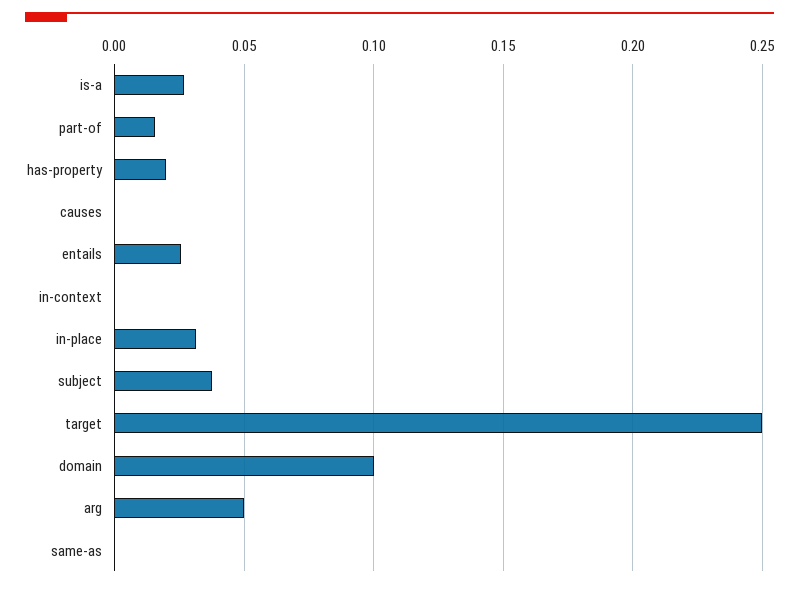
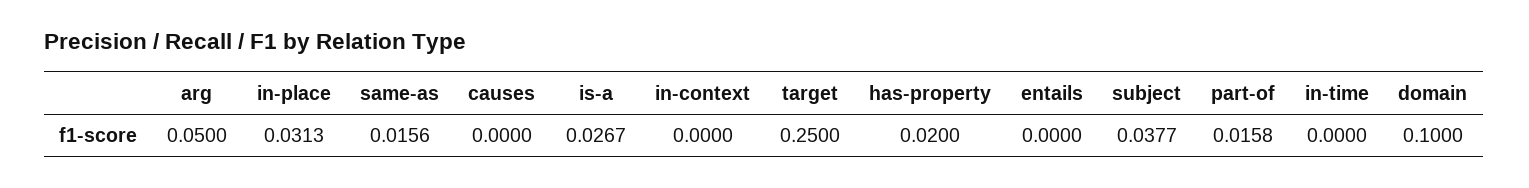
  {
    "is-a": 0.0267,
    "part-of": 0.0158,
    "has-property": 0.02,
    "causes": 0,
-   "entails": 0.025,
+   "entails": 0,
    "in-context": 0,
    "in-place": 0.0313,
    "subject": 0.0377,
    "target": 0.25,
    "domain": 0.1,
    "arg": 0.05,
-   "same-as": 0
+   "same-as": 0.0156,
+   "in-time": 0
  }

